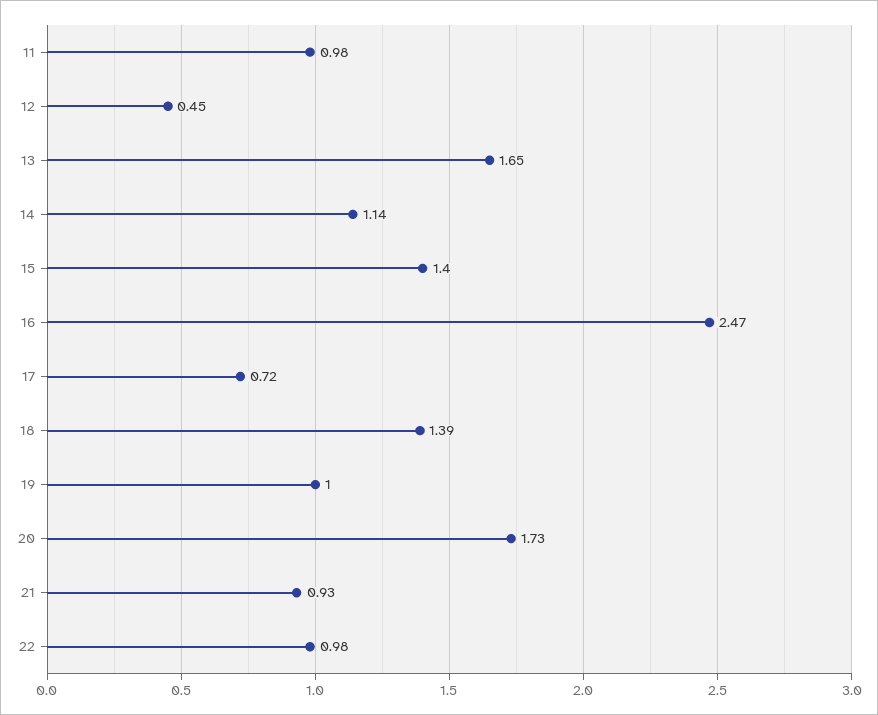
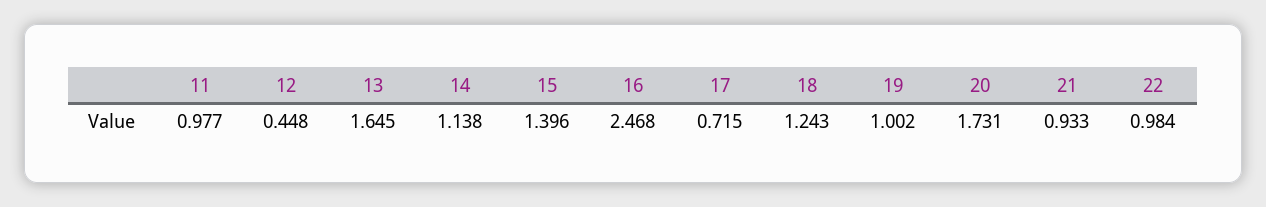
  {
    "11": 0.977,
    "12": 0.448,
    "13": 1.645,
    "14": 1.138,
    "15": 1.396,
    "16": 2.468,
    "17": 0.715,
-   "18": 1.39,
+   "18": 1.243,
    "19": 1.002,
    "20": 1.731,
    "21": 0.933,
    "22": 0.984
  }

